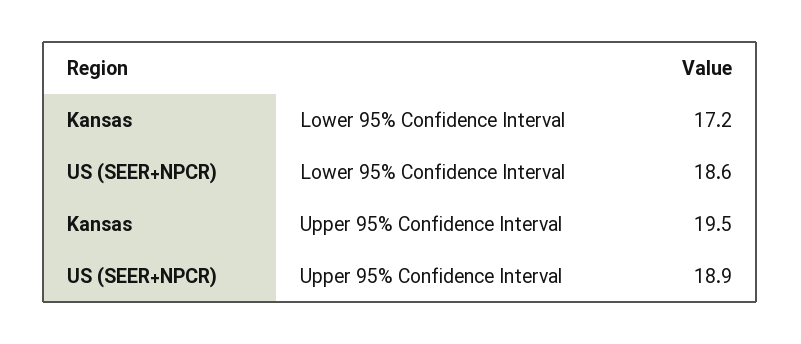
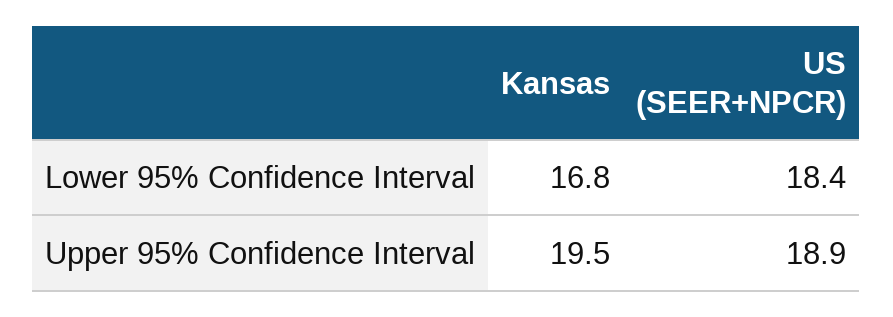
  {
    "Kansas": {
-     "Lower 95% Confidence Interval": 17.2,
+     "Lower 95% Confidence Interval": 16.8,
      "Upper 95% Confidence Interval": 19.5
    },
    "US (SEER+NPCR)": {
-     "Lower 95% Confidence Interval": 18.6,
+     "Lower 95% Confidence Interval": 18.4,
      "Upper 95% Confidence Interval": 18.9
    }
  }

